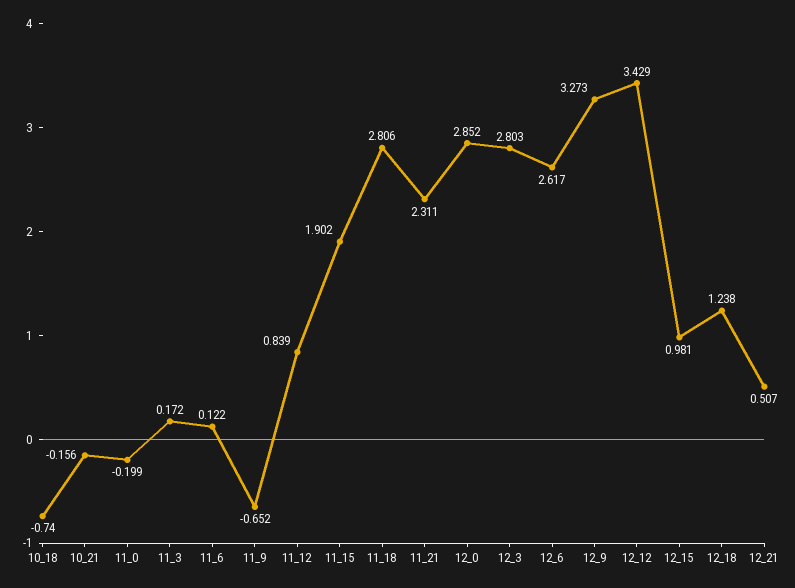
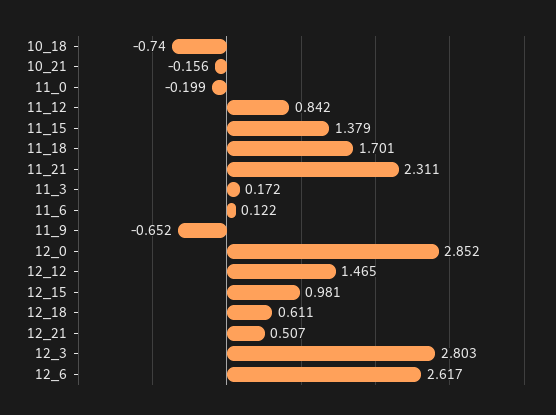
  {
    "10_18": -0.74,
    "10_21": -0.156,
    "11_0": -0.199,
    "11_3": 0.172,
    "11_6": 0.122,
    "11_9": -0.652,
-   "11_12": 0.839,
+   "11_12": 0.842,
-   "11_15": 1.902,
+   "11_15": 1.379,
-   "11_18": 2.806,
+   "11_18": 1.701,
    "11_21": 2.311,
    "12_0": 2.852,
    "12_3": 2.803,
    "12_6": 2.617,
-   "12_9": 3.273,
-   "12_12": 3.429,
+   "12_12": 1.465,
    "12_15": 0.981,
-   "12_18": 1.238,
+   "12_18": 0.611,
    "12_21": 0.507
  }

